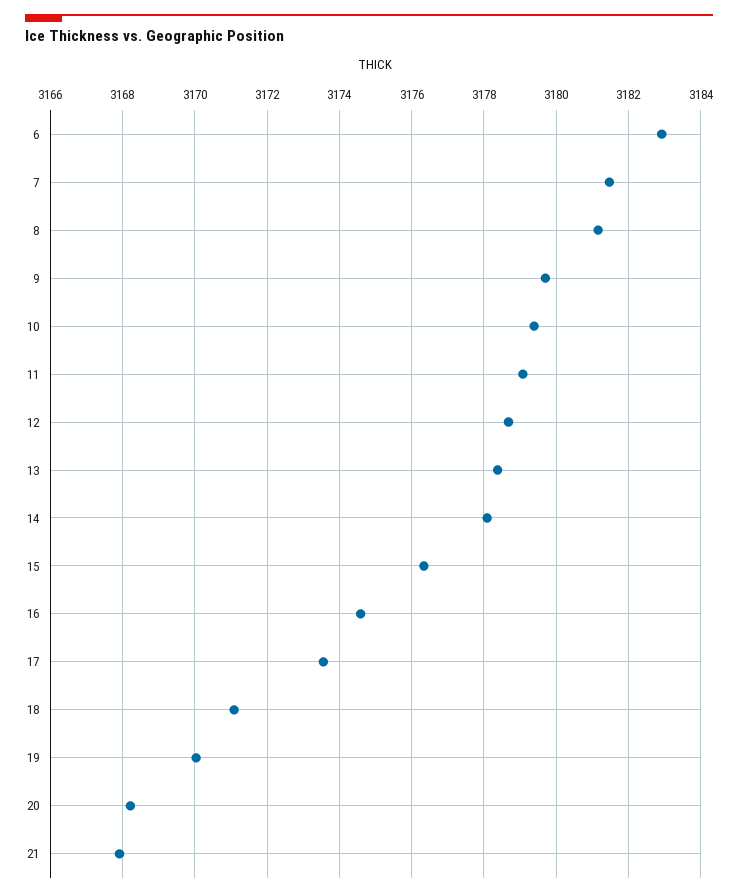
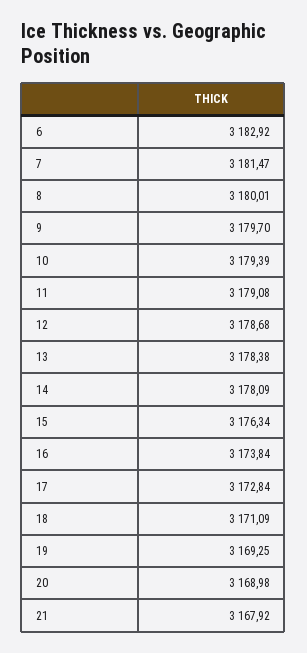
  {
    "6": 3182.92,
    "7": 3181.47,
-   "8": 3181.2,
+   "8": 3180.01,
    "9": 3179.7,
    "10": 3179.39,
    "11": 3179.08,
    "12": 3178.68,
    "13": 3178.38,
    "14": 3178.09,
    "15": 3176.34,
-   "16": 3174.6,
+   "16": 3173.84,
-   "17": 3173.6,
+   "17": 3172.84,
    "18": 3171.09,
-   "19": 3170,
+   "19": 3169.25,
-   "20": 3168.2,
+   "20": 3168.98,
    "21": 3167.92
  }

